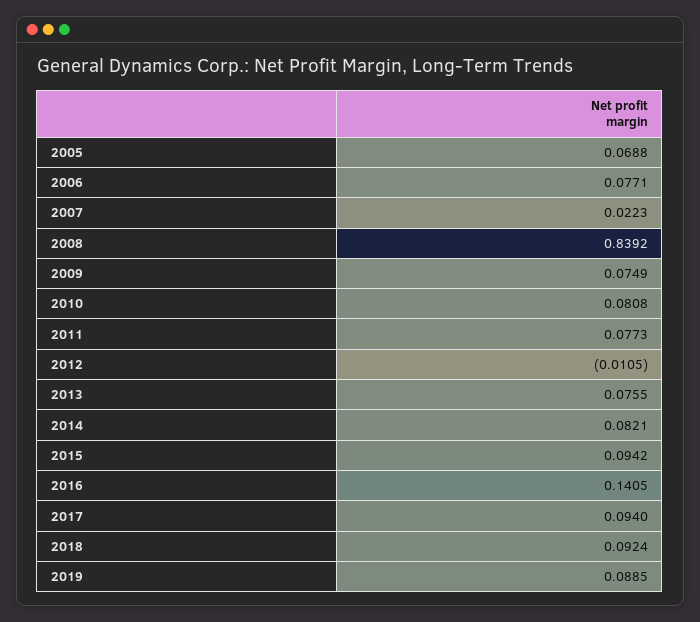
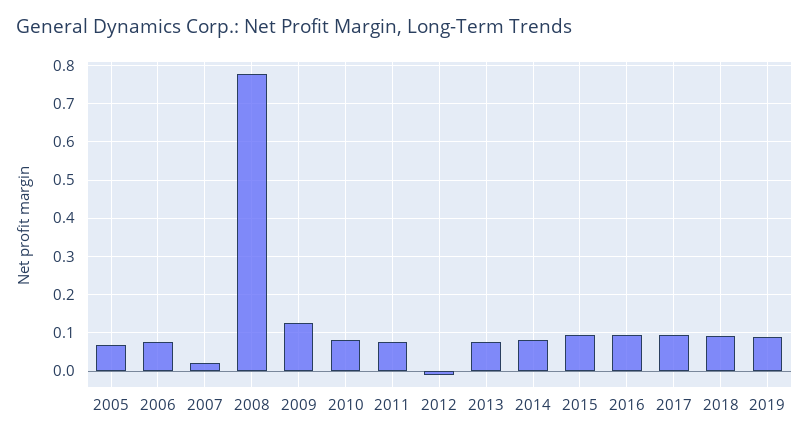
  {
    "2005": 0.0688,
    "2006": 0.0771,
    "2007": 0.0223,
-   "2008": 0.8392,
+   "2008": 0.78,
-   "2009": 0.0749,
+   "2009": 0.12,
    "2010": 0.0808,
    "2011": 0.0773,
    "2012": -0.0105,
    "2013": 0.0755,
    "2014": 0.0821,
    "2015": 0.0942,
-   "2016": 0.1405,
+   "2016": 0.1,
    "2017": 0.094,
    "2018": 0.0924,
    "2019": 0.0885
  }

